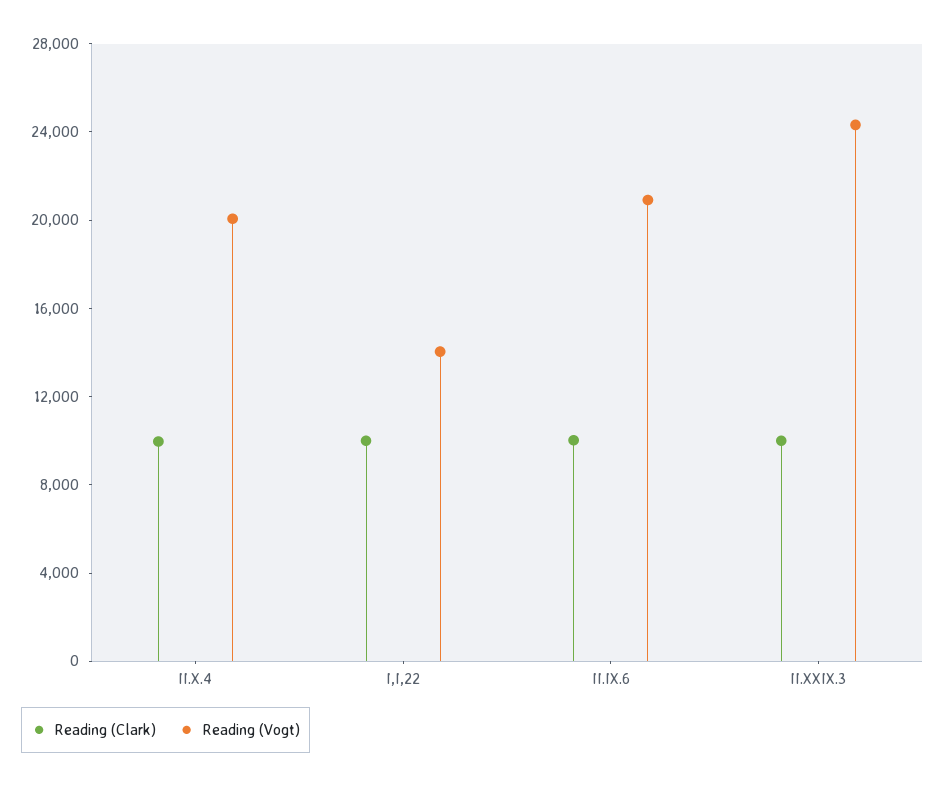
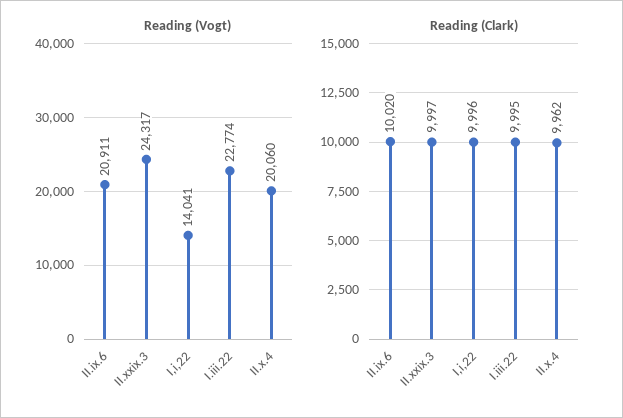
  {
    "Reading (Clark)": {
      "II.X.4": 9962,
      "I,I,22": 9996,
      "II.IX.6": 10020,
-     "II.XXIX.3": 9997
+     "II.XXIX.3": 9997,
+     "I.iii.22": 9995
    },
    "Reading (Vogt)": {
      "II.X.4": 20060,
      "I,I,22": 14041,
      "II.IX.6": 20911,
-     "II.XXIX.3": 24317
+     "II.XXIX.3": 24317,
+     "I.iii.22": 22774
    }
  }

